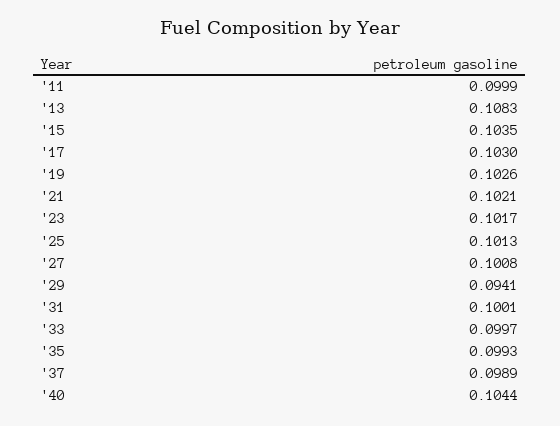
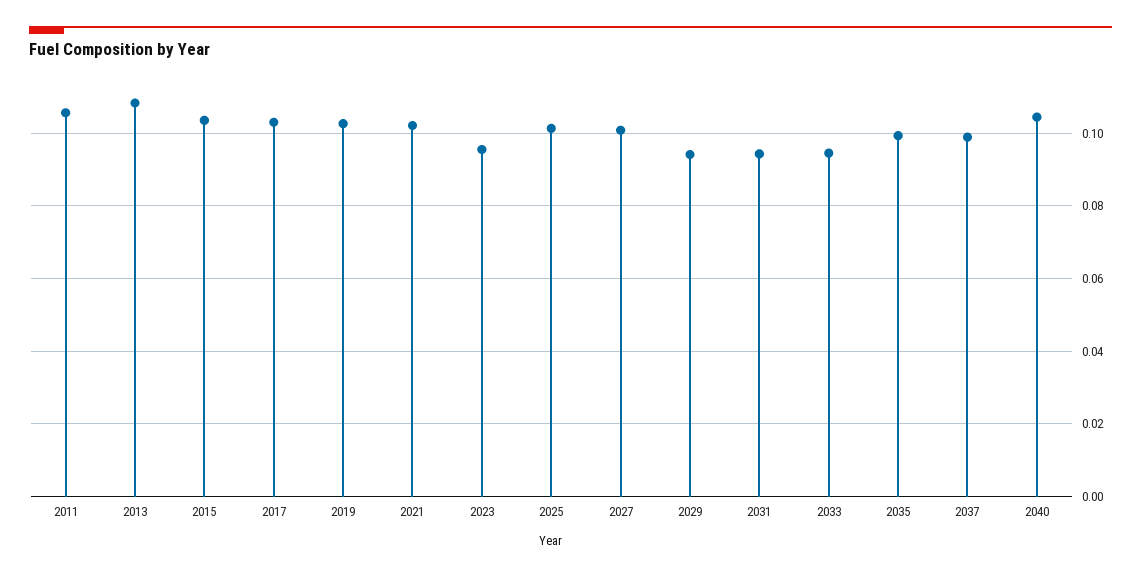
  {
-   "'11": 0.0999,
+   "'11": 0.106,
    "'13": 0.1083,
    "'15": 0.1035,
    "'17": 0.103,
    "'19": 0.1026,
    "'21": 0.1021,
-   "'23": 0.1017,
+   "'23": 0.096,
    "'25": 0.1013,
    "'27": 0.1008,
    "'29": 0.0941,
-   "'31": 0.1001,
+   "'31": 0.094,
-   "'33": 0.0997,
+   "'33": 0.094,
    "'35": 0.0993,
    "'37": 0.0989,
    "'40": 0.1044
  }

